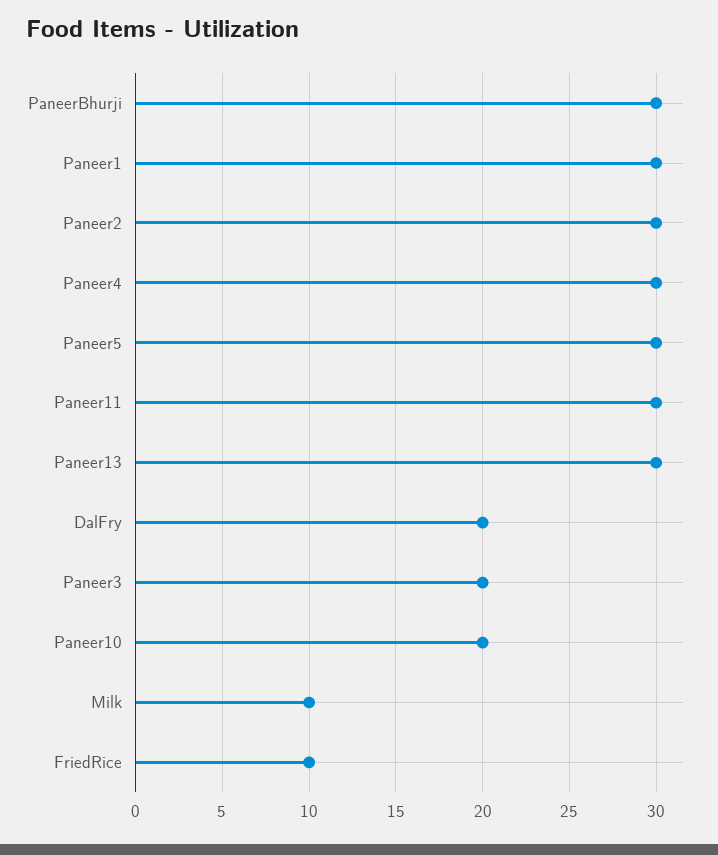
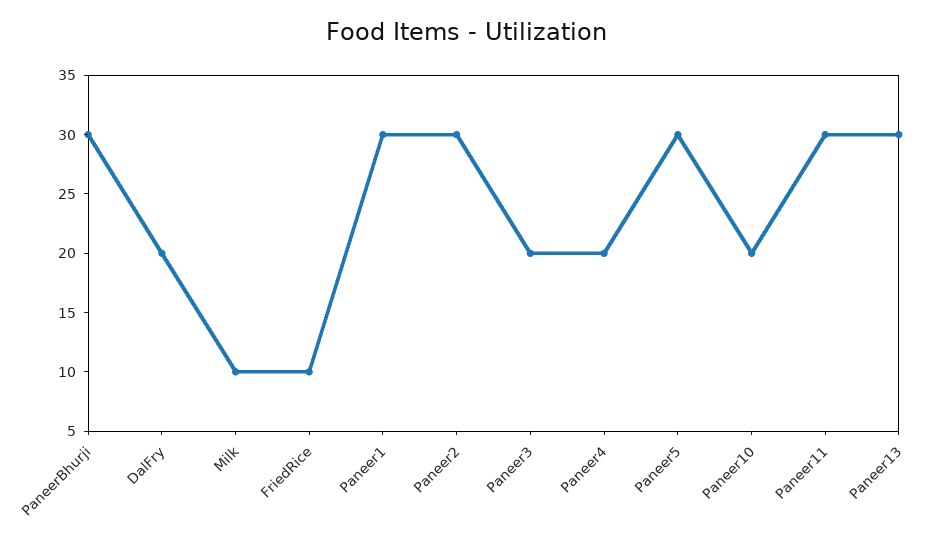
  {
    "PaneerBhurji": 30,
    "Paneer1": 30,
    "Paneer2": 30,
-   "Paneer4": 30,
+   "Paneer4": 20,
    "Paneer5": 30,
    "Paneer11": 30,
    "Paneer13": 30,
    "DalFry": 20,
    "Paneer3": 20,
    "Paneer10": 20,
    "Milk": 10,
    "FriedRice": 10
  }

